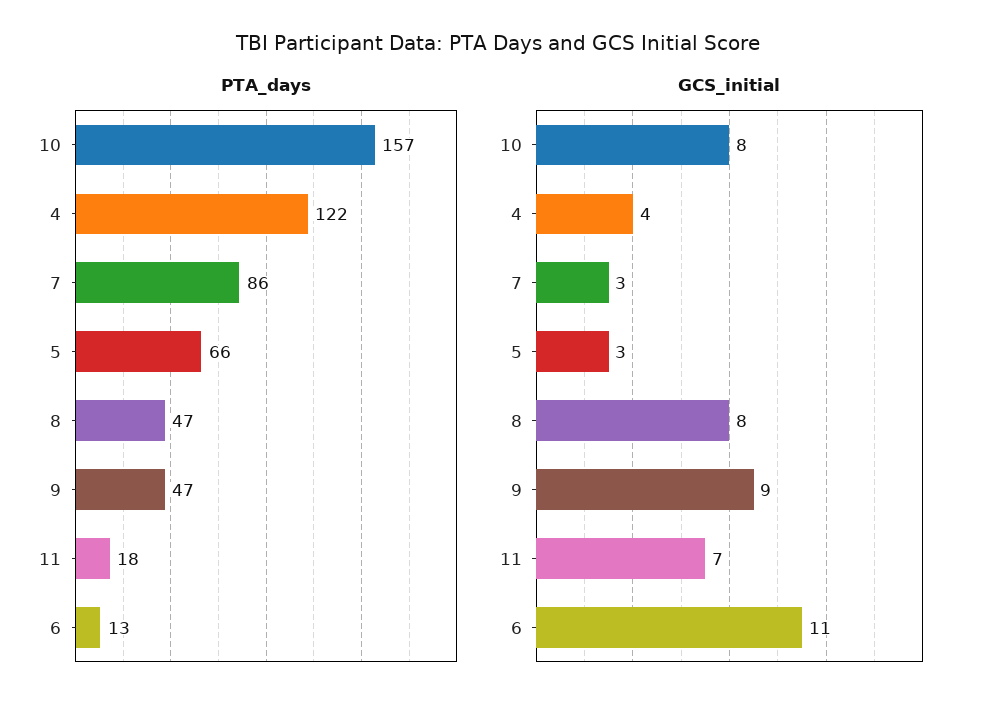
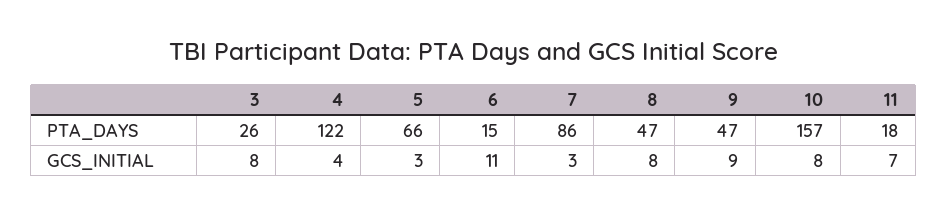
  {
    "PTA_days": {
      "10": 157,
      "4": 122,
      "7": 86,
      "5": 66,
      "8": 47,
      "9": 47,
      "11": 18,
-     "6": 13
+     "6": 15,
+     "3": 26
    },
    "GCS_initial": {
      "10": 8,
      "4": 4,
      "7": 3,
      "5": 3,
      "8": 8,
      "9": 9,
      "11": 7,
-     "6": 11
+     "6": 11,
+     "3": 8
    }
  }

